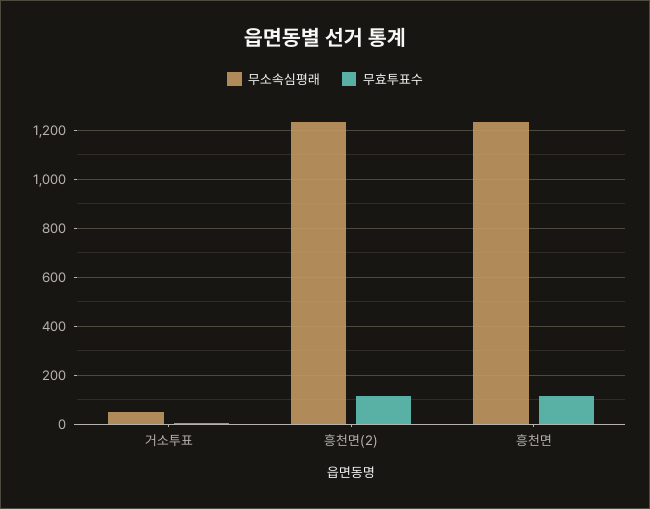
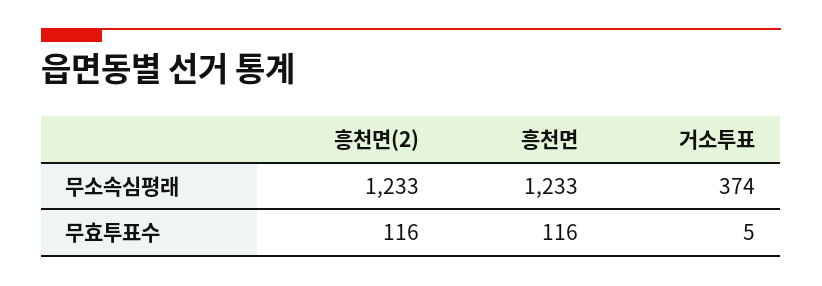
  {
    "무소속심평래": {
-     "거소투표": 50,
+     "거소투표": 374,
      "흥천면(2)": 1233,
      "흥천면": 1233
    },
    "무효투표수": {
      "거소투표": 5,
      "흥천면(2)": 116,
      "흥천면": 116
    }
  }

